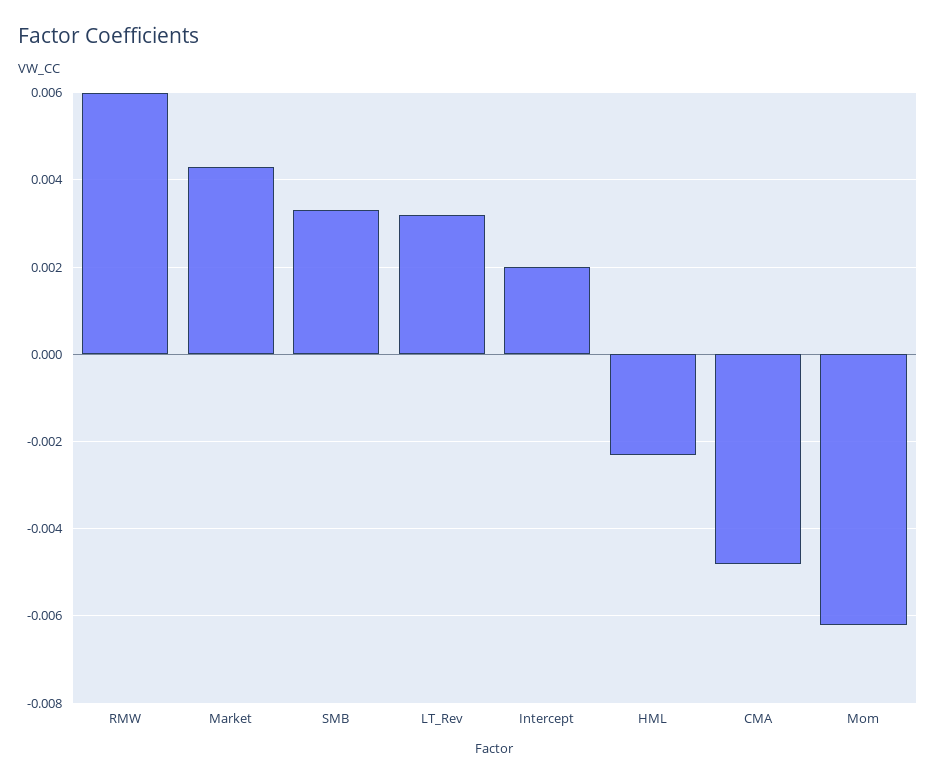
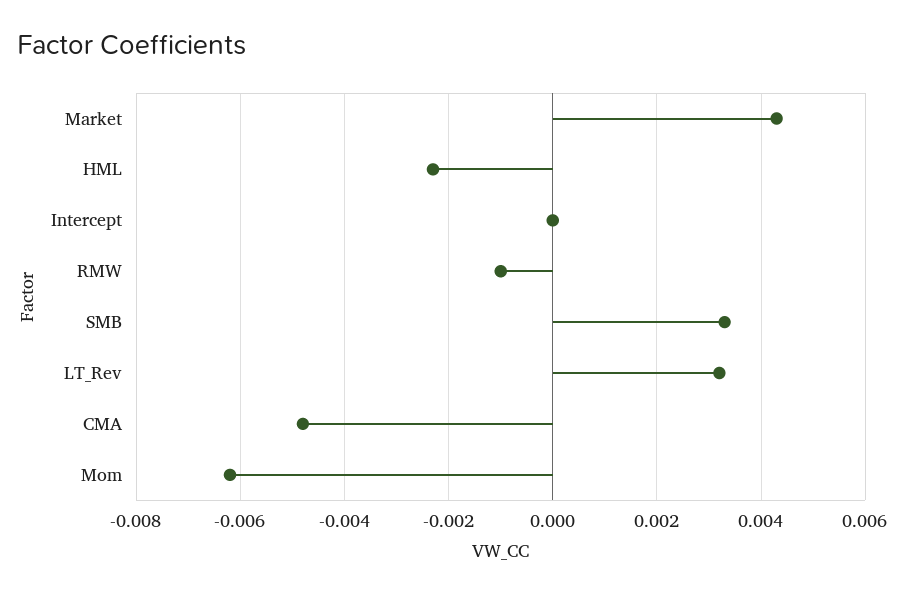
  {
-   "RMW": 0.006,
+   "RMW": -0.001,
    "Market": 0.0045,
    "SMB": 0.0035,
    "LT_Rev": 0.003,
-   "Intercept": 0.002,
+   "Intercept": 0,
    "HML": -0.0025,
    "CMA": -0.005,
    "Mom": -0.006
  }

